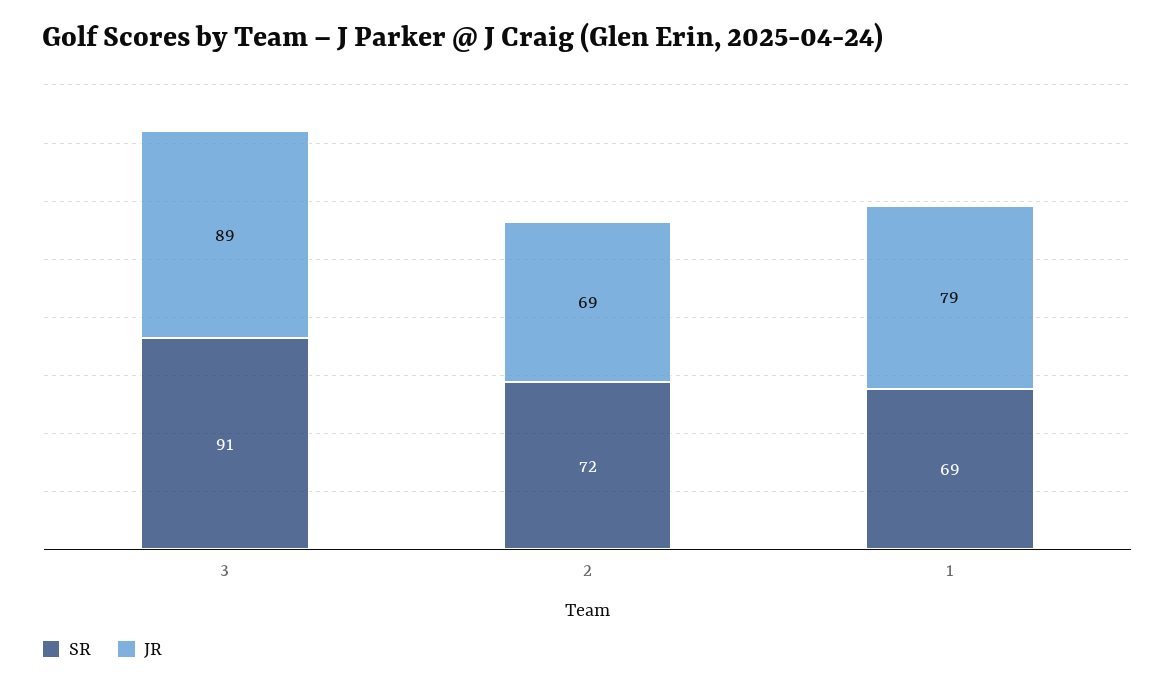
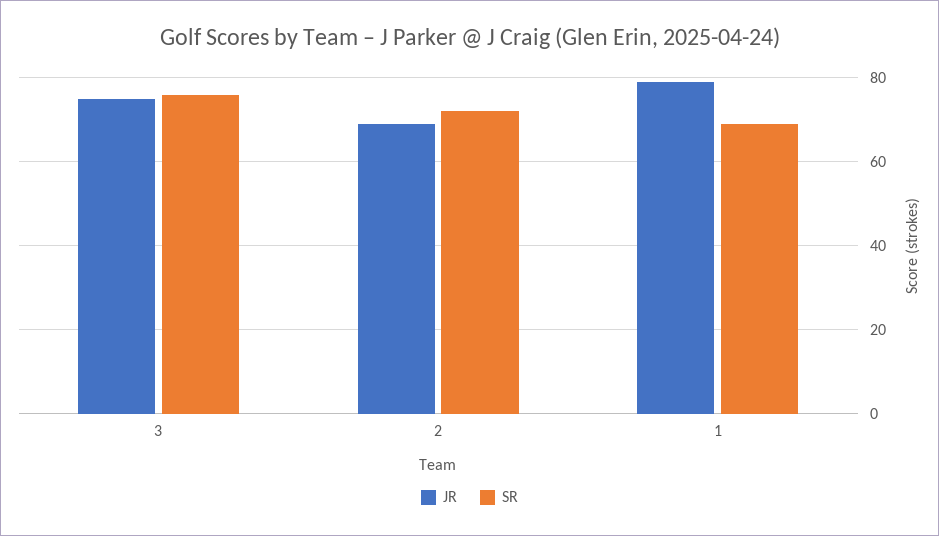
  {
    "SR": {
-     "3": 91,
+     "3": 75,
      "2": 72,
      "1": 69
    },
    "JR": {
-     "3": 89,
+     "3": 75,
      "2": 69,
      "1": 79
    }
  }

